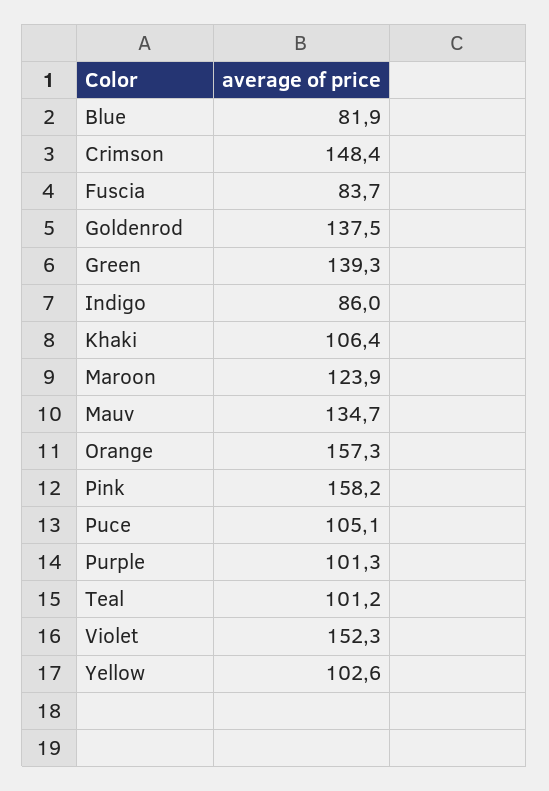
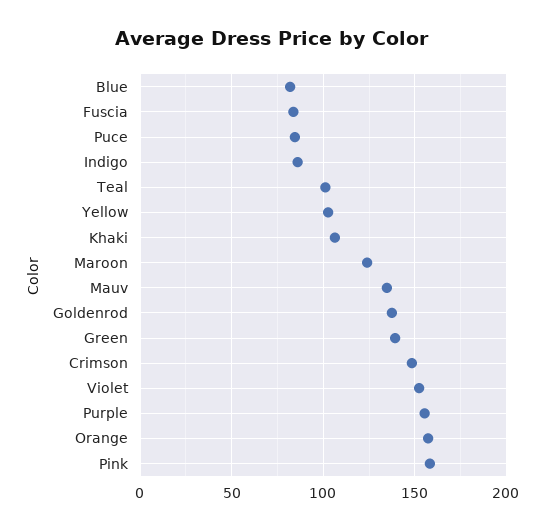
  {
    "Blue": 81.9,
    "Crimson": 148.4,
    "Fuscia": 83.7,
    "Goldenrod": 137.5,
    "Green": 139.3,
    "Indigo": 86,
    "Khaki": 106.4,
    "Maroon": 123.9,
    "Mauv": 134.7,
    "Orange": 157.3,
    "Pink": 158.2,
-   "Puce": 105.1,
+   "Puce": 85,
-   "Purple": 101.3,
+   "Purple": 155,
    "Teal": 101.2,
    "Violet": 152.3,
    "Yellow": 102.6
  }

